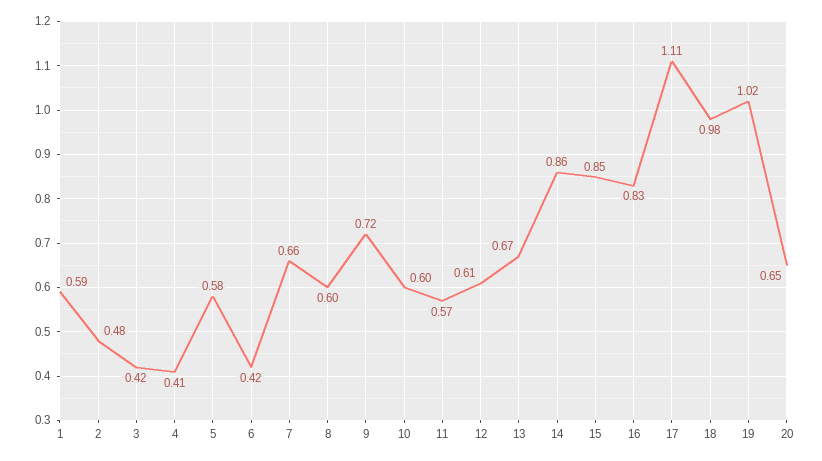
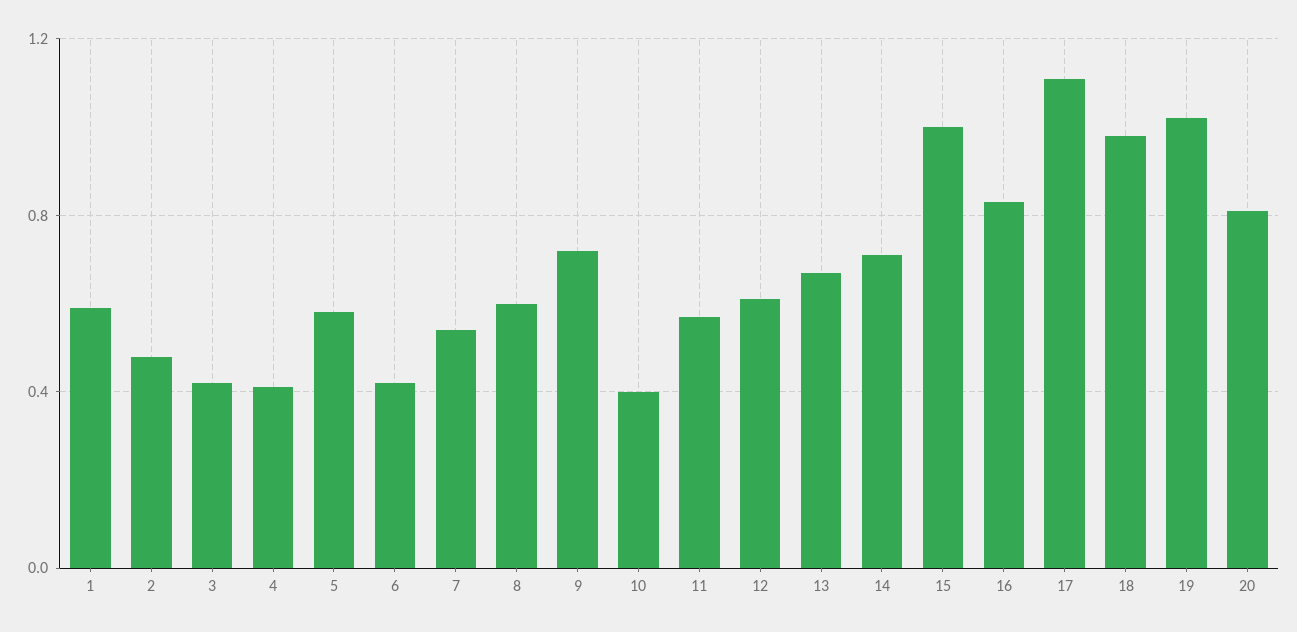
  {
    "1": 0.59,
    "2": 0.48,
    "3": 0.42,
    "4": 0.41,
    "5": 0.58,
    "6": 0.42,
-   "7": 0.66,
+   "7": 0.55,
    "8": 0.6,
    "9": 0.72,
-   "10": 0.6,
+   "10": 0.4,
    "11": 0.57,
    "12": 0.61,
    "13": 0.67,
-   "14": 0.86,
+   "14": 0.7,
-   "15": 0.85,
+   "15": 1,
    "16": 0.83,
    "17": 1.11,
    "18": 0.98,
    "19": 1.02,
-   "20": 0.65
+   "20": 0.8
  }

